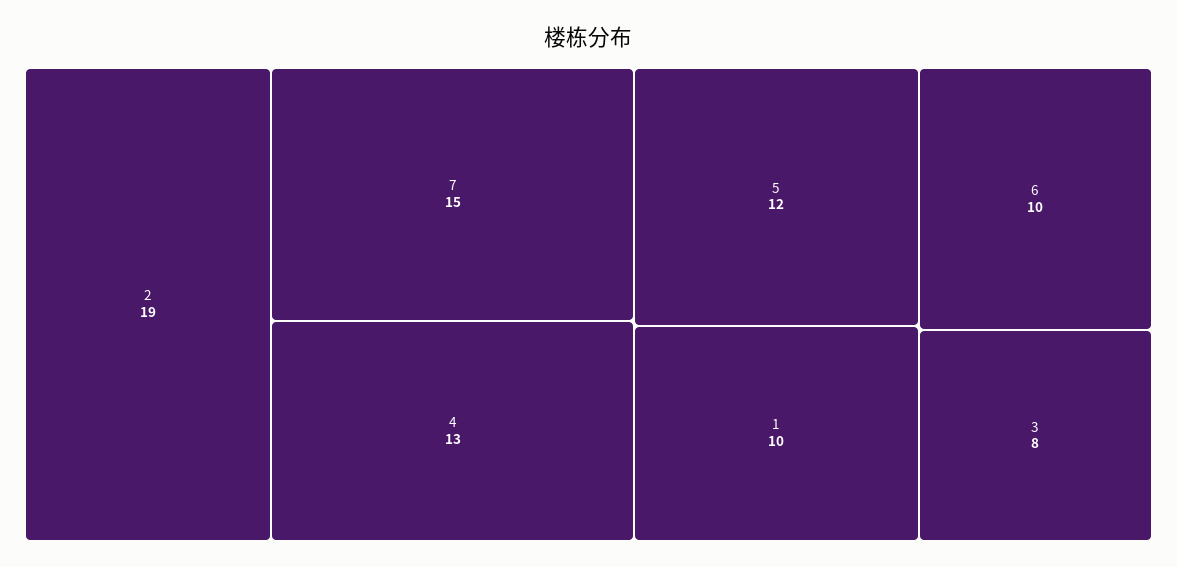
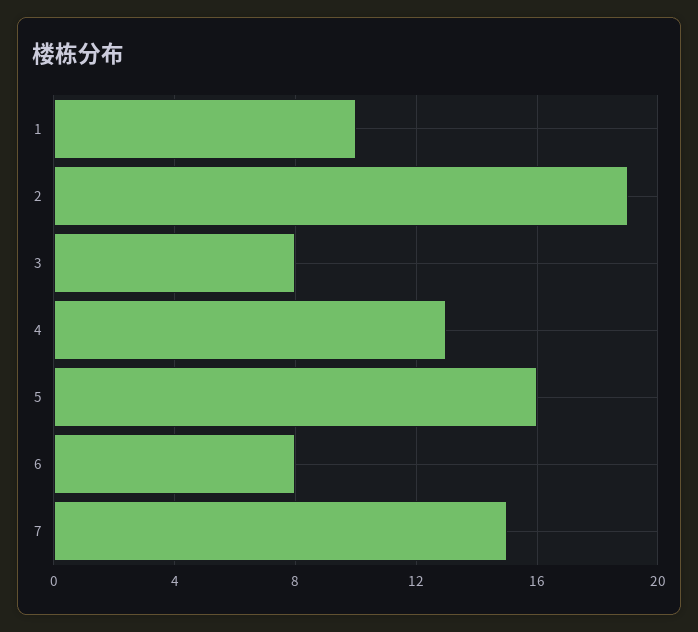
  {
    "2": 19,
    "7": 15,
    "4": 13,
-   "5": 12,
+   "5": 16,
    "1": 10,
-   "6": 10,
+   "6": 8,
    "3": 8
  }

